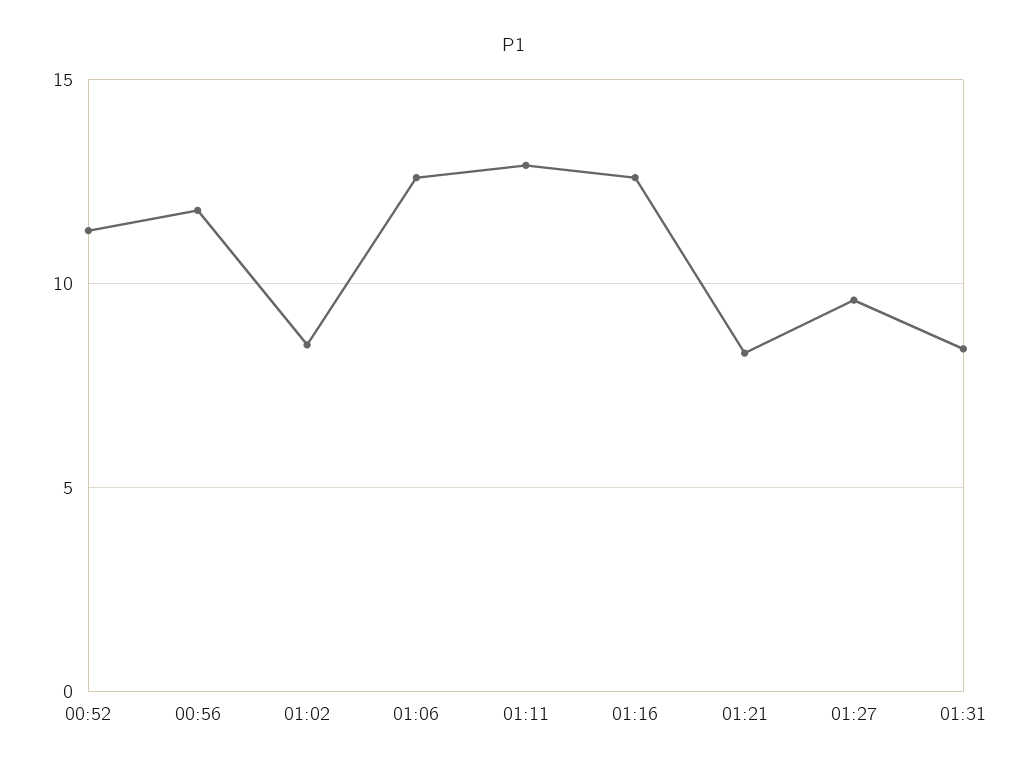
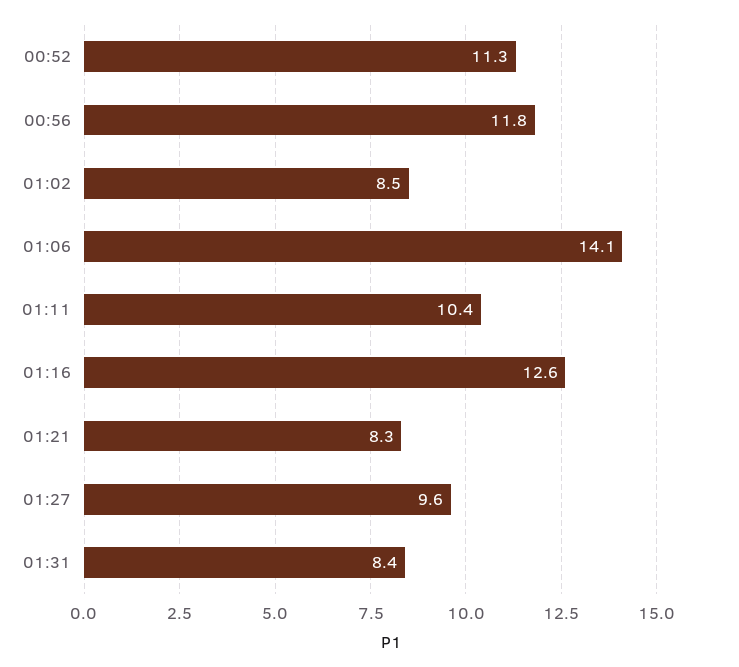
  {
    "00:52": 11.3,
    "00:56": 11.8,
    "01:02": 8.5,
-   "01:06": 12.5,
+   "01:06": 14.1,
-   "01:11": 13,
+   "01:11": 10.4,
    "01:16": 12.6,
    "01:21": 8.3,
    "01:27": 9.6,
    "01:31": 8.4
  }

